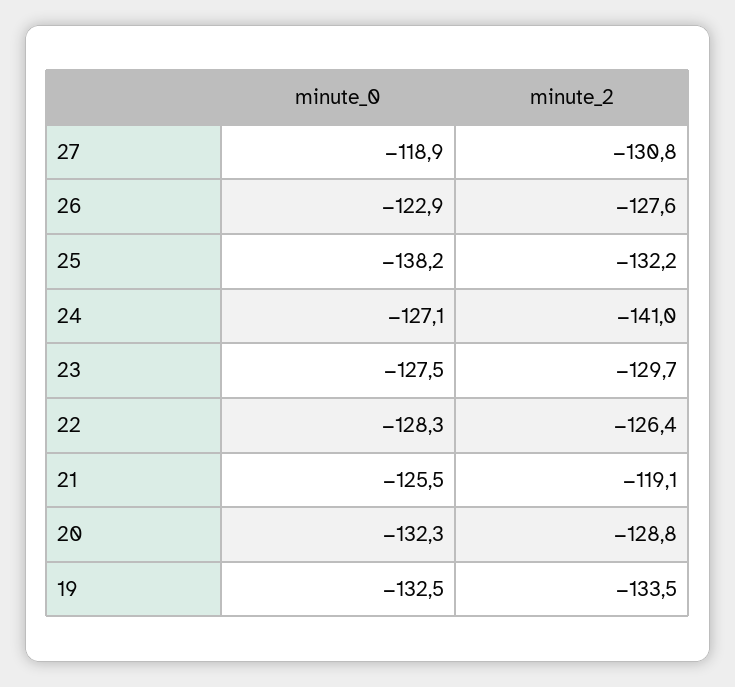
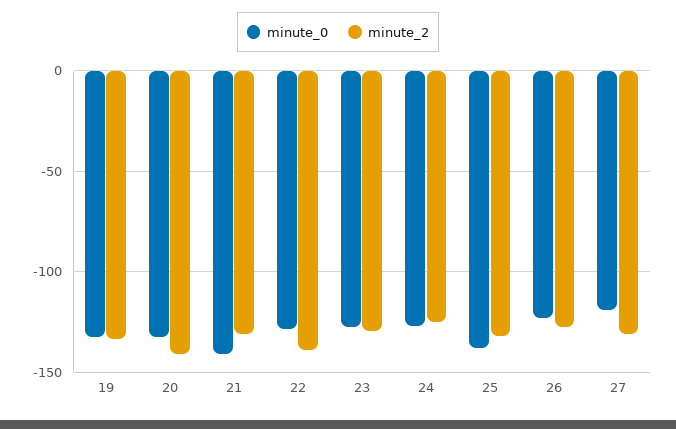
  {
    "minute_0": {
      "27": -118.9,
      "26": -122.9,
      "25": -138.2,
      "24": -127.1,
      "23": -127.5,
      "22": -128.3,
-     "21": -125.5,
+     "21": -140,
      "20": -132.3,
      "19": -132.5
    },
    "minute_2": {
      "27": -130.8,
      "26": -127.6,
      "25": -132.2,
-     "24": -141,
+     "24": -125,
      "23": -129.7,
-     "22": -126.4,
+     "22": -140,
-     "21": -119.1,
+     "21": -130,
-     "20": -128.8,
+     "20": -140,
      "19": -133.5
    }
  }

